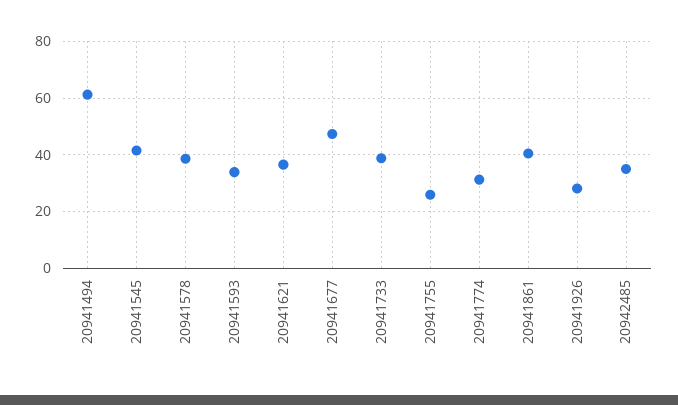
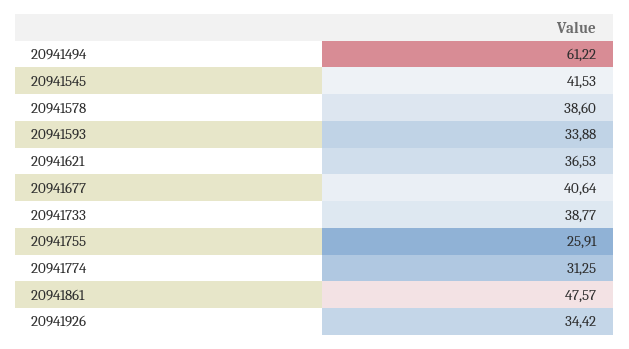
  {
    "20941494": 61.22,
    "20941545": 41.53,
    "20941578": 38.6,
    "20941593": 33.88,
    "20941621": 36.53,
-   "20941677": 47.5,
+   "20941677": 40.64,
    "20941733": 38.77,
    "20941755": 25.91,
    "20941774": 31.25,
-   "20941861": 40,
+   "20941861": 47.57,
-   "20941926": 27.5,
+   "20941926": 34.42
-   "20942485": 35
  }

